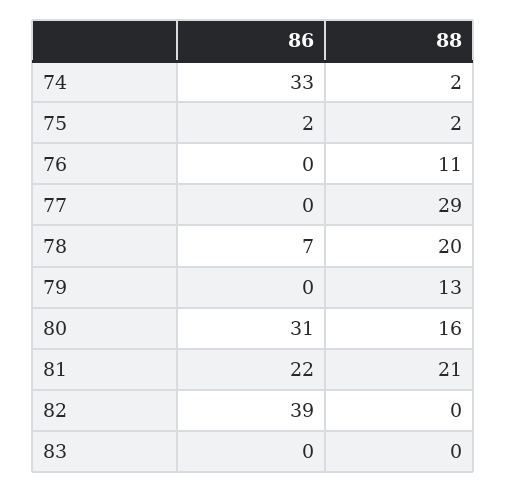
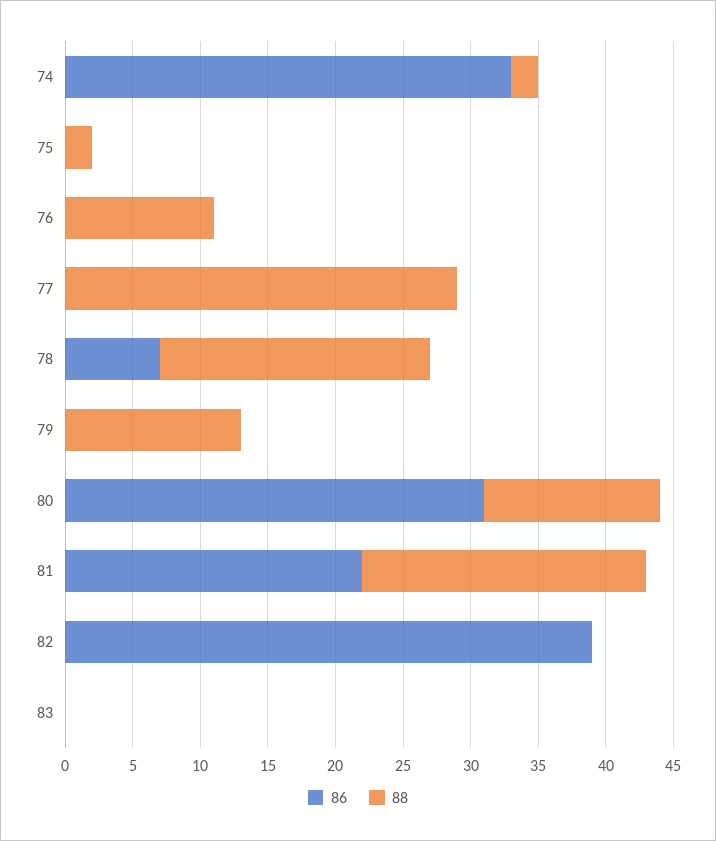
  {
    "86": {
      "74": 33,
-     "75": 2,
+     "75": 0,
      "76": 0,
      "77": 0,
      "78": 7,
      "79": 0,
      "80": 31,
      "81": 22,
      "82": 39,
      "83": 0
    },
    "88": {
      "74": 2,
      "75": 2,
      "76": 11,
      "77": 29,
      "78": 20,
      "79": 13,
-     "80": 16,
+     "80": 13,
      "81": 21,
      "82": 0,
      "83": 0
    }
  }

